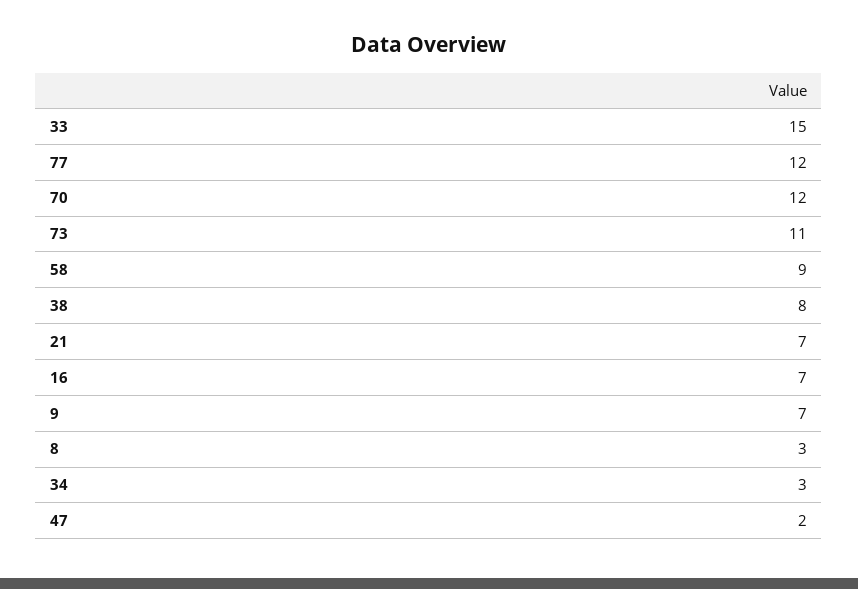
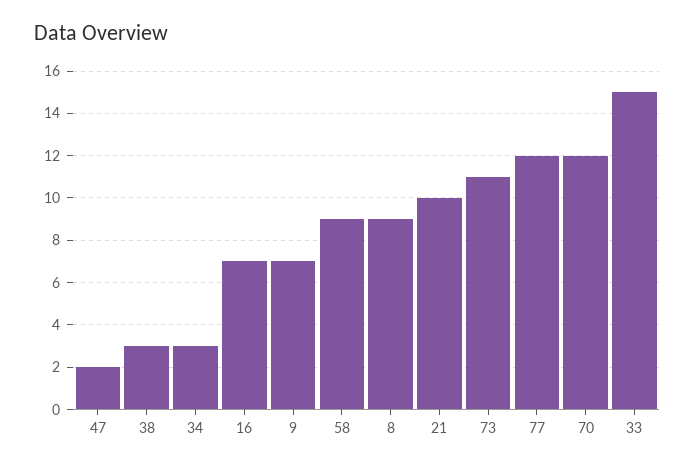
  {
    "33": 15,
    "77": 12,
    "70": 12,
    "73": 11,
    "58": 9,
-   "38": 8,
+   "38": 3,
-   "21": 7,
+   "21": 10,
    "16": 7,
    "9": 7,
-   "8": 3,
+   "8": 9,
    "34": 3,
    "47": 2
  }

